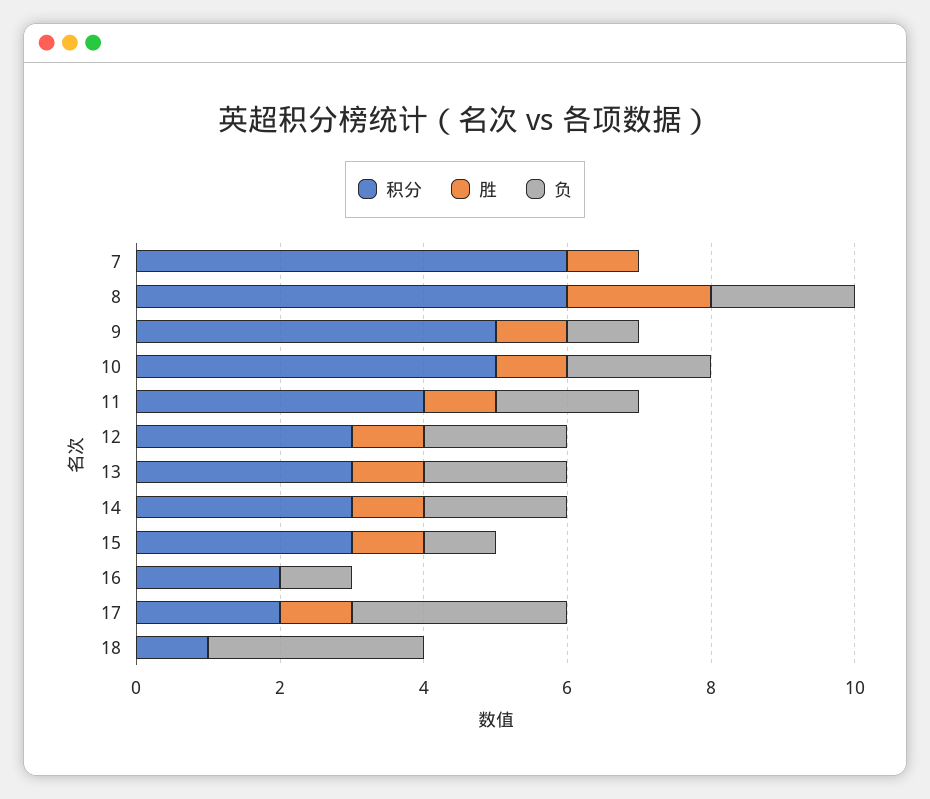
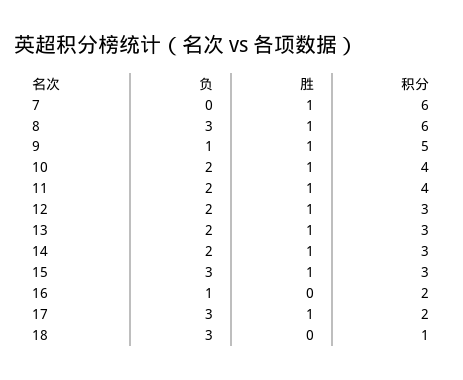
  {
    "积分": {
      "7": 6,
      "8": 6,
      "9": 5,
-     "10": 5,
+     "10": 4,
      "11": 4,
      "12": 3,
      "13": 3,
      "14": 3,
      "15": 3,
      "16": 2,
      "17": 2,
      "18": 1
    },
    "胜": {
      "7": 1,
-     "8": 2,
+     "8": 1,
      "9": 1,
      "10": 1,
      "11": 1,
      "12": 1,
      "13": 1,
      "14": 1,
      "15": 1,
      "16": 0,
      "17": 1,
      "18": 0
    },
    "负": {
      "7": 0,
-     "8": 2,
+     "8": 3,
      "9": 1,
      "10": 2,
      "11": 2,
      "12": 2,
      "13": 2,
      "14": 2,
-     "15": 1,
+     "15": 3,
      "16": 1,
      "17": 3,
      "18": 3
    }
  }

